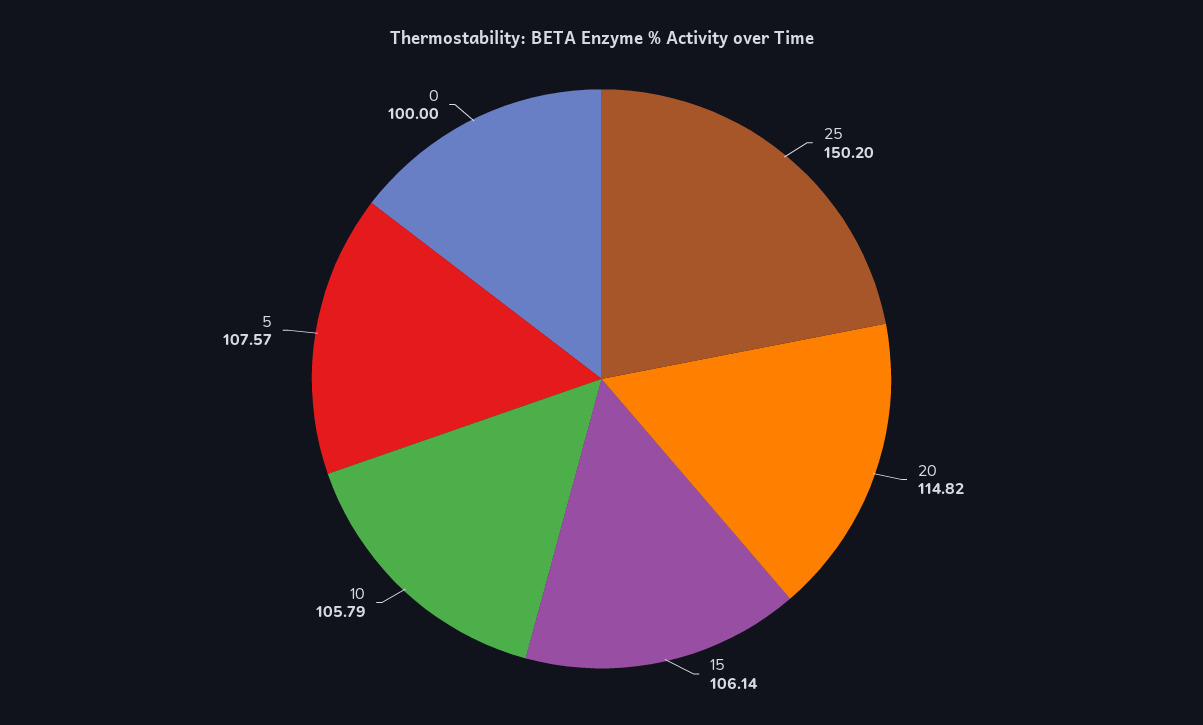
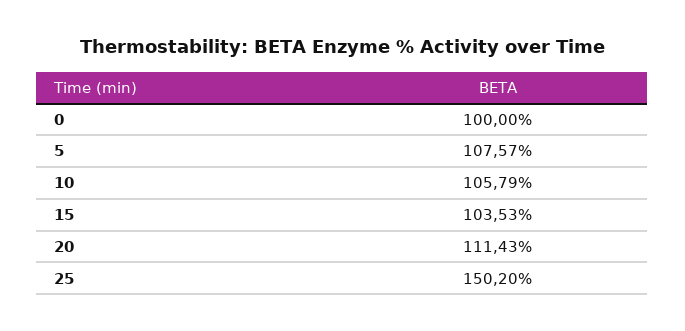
  {
    "25": 150.2,
-   "20": 114.82,
+   "20": 111.43,
-   "15": 106.14,
+   "15": 103.53,
    "10": 105.79,
    "5": 107.57,
    "0": 100
  }

